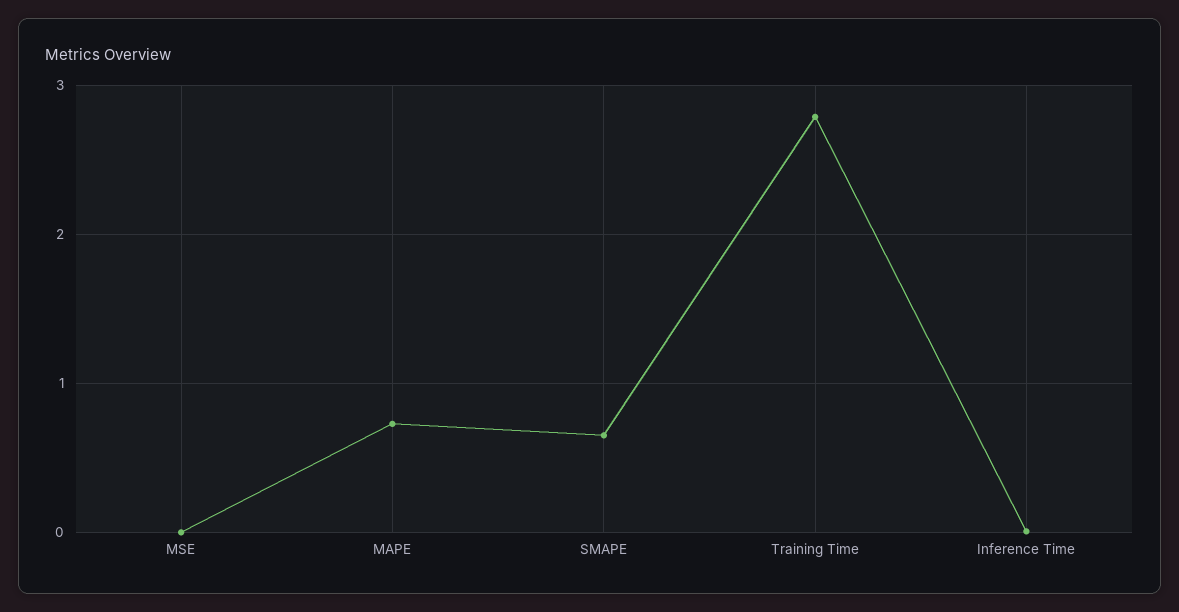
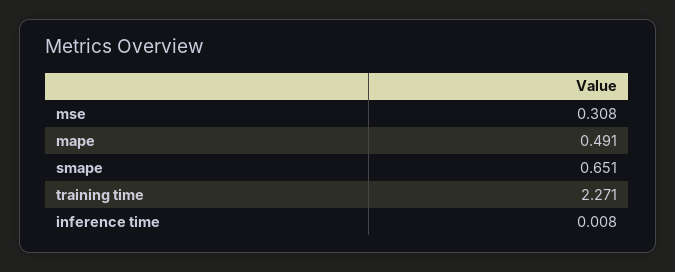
  {
-   "MSE": 0,
+   "MSE": 0.308,
-   "MAPE": 0.7,
+   "MAPE": 0.491,
    "SMAPE": 0.651,
-   "Training Time": 2.8,
+   "Training Time": 2.271,
    "Inference Time": 0.008
  }

